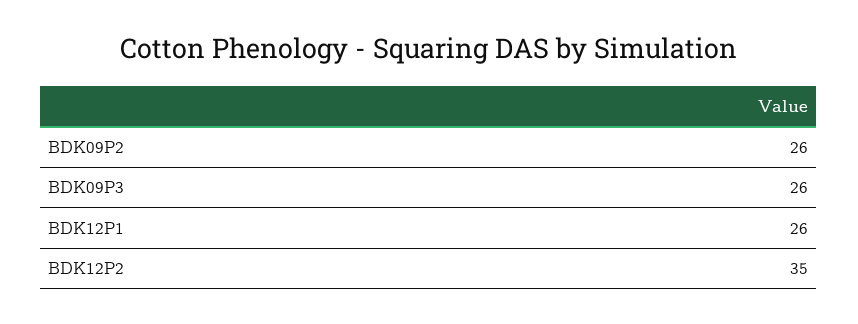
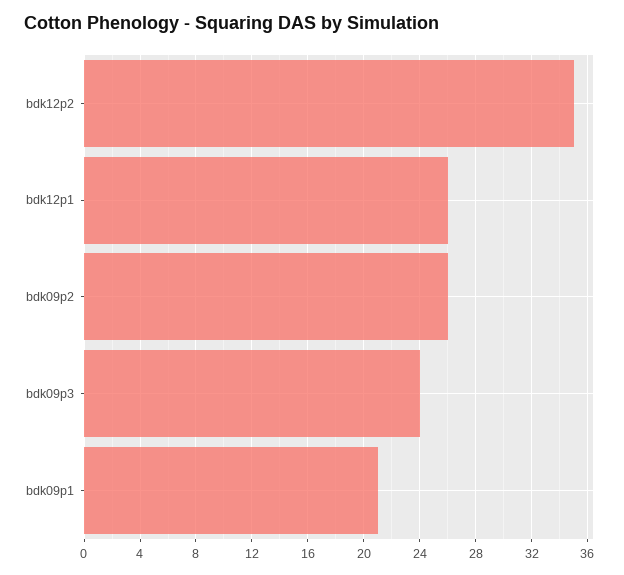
  {
    "BDK09P2": 26,
-   "BDK09P3": 26,
+   "BDK09P3": 24,
    "BDK12P1": 26,
-   "BDK12P2": 35
+   "BDK12P2": 35,
+   "bdk09p1": 21
  }

